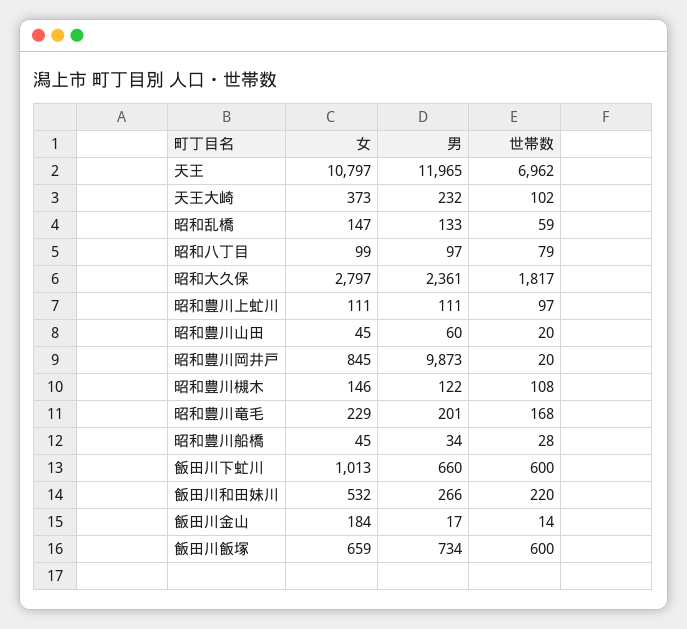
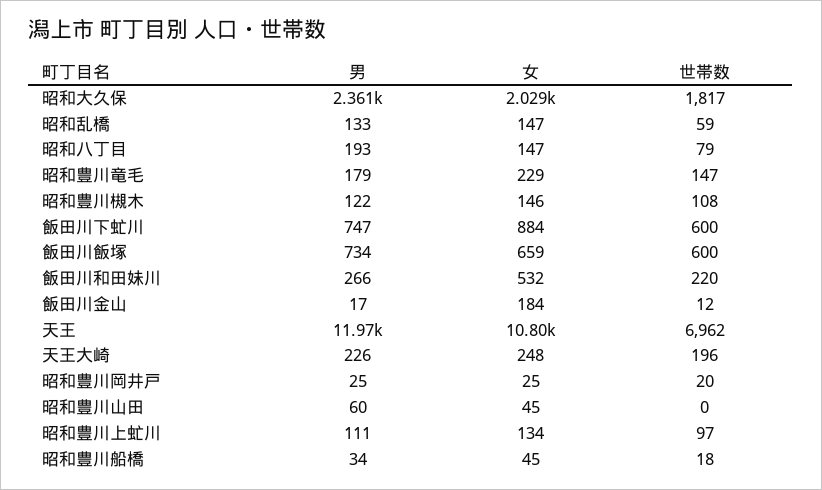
  {
    "女": {
      "天王": 10797,
-     "天王大崎": 373,
+     "天王大崎": 248,
      "昭和乱橋": 147,
-     "昭和八丁目": 99,
+     "昭和八丁目": 147,
-     "昭和大久保": 2797,
+     "昭和大久保": 2029,
-     "昭和豊川上虻川": 111,
+     "昭和豊川上虻川": 134,
      "昭和豊川山田": 45,
-     "昭和豊川岡井戸": 845,
+     "昭和豊川岡井戸": 25,
      "昭和豊川槻木": 146,
      "昭和豊川竜毛": 229,
      "昭和豊川船橋": 45,
-     "飯田川下虻川": 1013,
+     "飯田川下虻川": 884,
      "飯田川和田妹川": 532,
      "飯田川金山": 184,
      "飯田川飯塚": 659
    },
    "男": {
      "天王": 11965,
-     "天王大崎": 232,
+     "天王大崎": 226,
      "昭和乱橋": 133,
-     "昭和八丁目": 97,
+     "昭和八丁目": 193,
      "昭和大久保": 2361,
      "昭和豊川上虻川": 111,
      "昭和豊川山田": 60,
-     "昭和豊川岡井戸": 9873,
+     "昭和豊川岡井戸": 25,
      "昭和豊川槻木": 122,
-     "昭和豊川竜毛": 201,
+     "昭和豊川竜毛": 179,
      "昭和豊川船橋": 34,
-     "飯田川下虻川": 660,
+     "飯田川下虻川": 747,
      "飯田川和田妹川": 266,
      "飯田川金山": 17,
      "飯田川飯塚": 734
    },
    "世帯数": {
      "天王": 6962,
-     "天王大崎": 102,
+     "天王大崎": 196,
      "昭和乱橋": 59,
      "昭和八丁目": 79,
      "昭和大久保": 1817,
      "昭和豊川上虻川": 97,
-     "昭和豊川山田": 20,
+     "昭和豊川山田": 0,
      "昭和豊川岡井戸": 20,
      "昭和豊川槻木": 108,
-     "昭和豊川竜毛": 168,
+     "昭和豊川竜毛": 147,
-     "昭和豊川船橋": 28,
+     "昭和豊川船橋": 18,
      "飯田川下虻川": 600,
      "飯田川和田妹川": 220,
-     "飯田川金山": 14,
+     "飯田川金山": 12,
      "飯田川飯塚": 600
    }
  }

